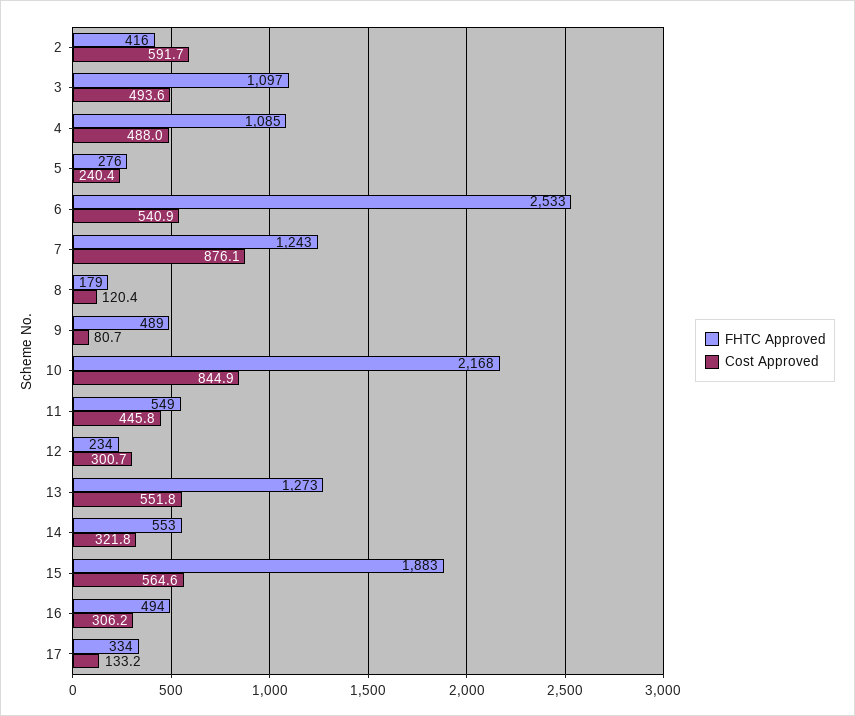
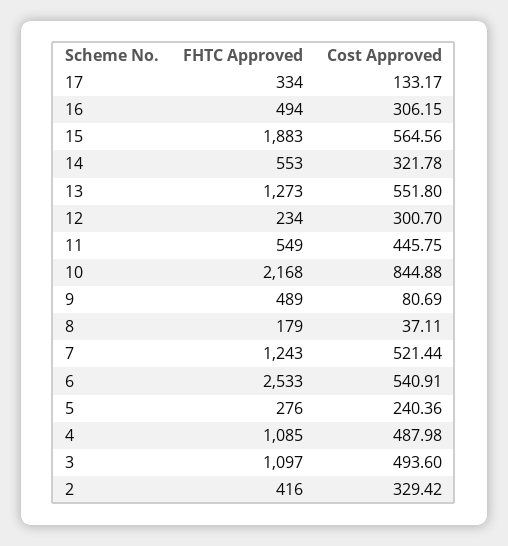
  {
    "FHTC Approved": {
      "2": 416,
      "3": 1097,
      "4": 1085,
      "5": 276,
      "6": 2533,
      "7": 1243,
      "8": 179,
      "9": 489,
      "10": 2168,
      "11": 549,
      "12": 234,
      "13": 1273,
      "14": 553,
      "15": 1883,
      "16": 494,
      "17": 334
    },
    "Cost Approved": {
-     "2": 591.7,
+     "2": 329.42,
      "3": 493.6,
      "4": 487.98,
      "5": 240.36,
      "6": 540.91,
-     "7": 876.1,
+     "7": 521.44,
-     "8": 120.4,
+     "8": 37.11,
      "9": 80.69,
      "10": 844.88,
      "11": 445.75,
      "12": 300.7,
      "13": 551.8,
      "14": 321.78,
      "15": 564.56,
      "16": 306.15,
      "17": 133.17
    }
  }

